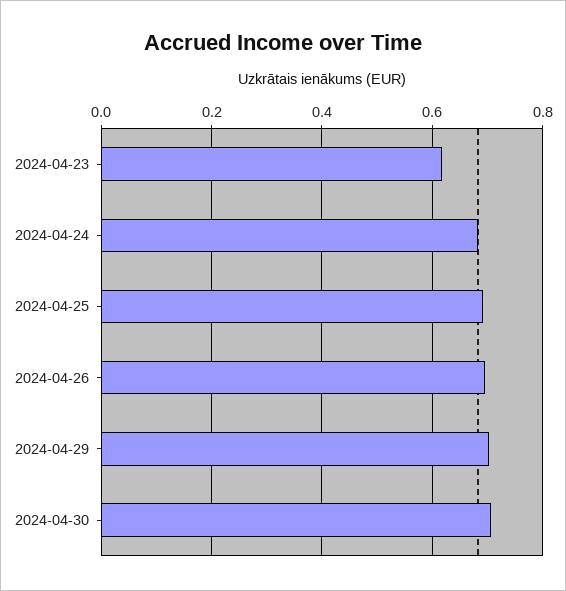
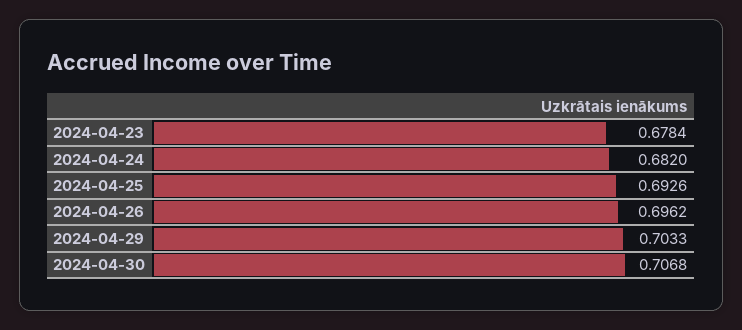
  {
-   "2024-04-23": 0.62,
+   "2024-04-23": 0.6784,
    "2024-04-24": 0.682,
    "2024-04-25": 0.6926,
    "2024-04-26": 0.6962,
    "2024-04-29": 0.7033,
    "2024-04-30": 0.7068
  }

